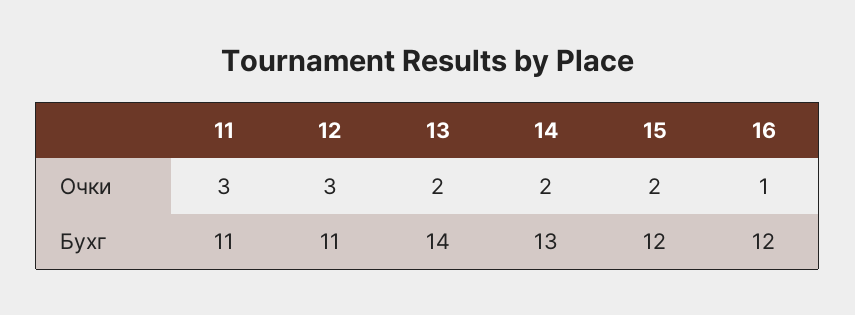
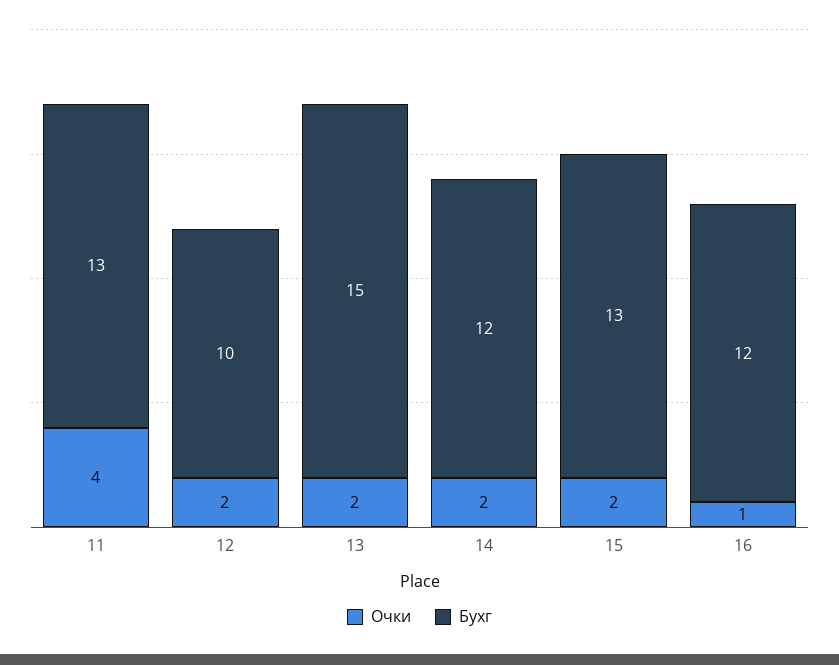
  {
    "Очки": {
-     "11": 3,
+     "11": 4,
-     "12": 3,
+     "12": 2,
      "13": 2,
      "14": 2,
      "15": 2,
      "16": 1
    },
    "Бухг": {
-     "11": 11,
+     "11": 13,
-     "12": 11,
+     "12": 10,
-     "13": 14,
+     "13": 15,
-     "14": 13,
+     "14": 12,
-     "15": 12,
+     "15": 13,
      "16": 12
    }
  }

